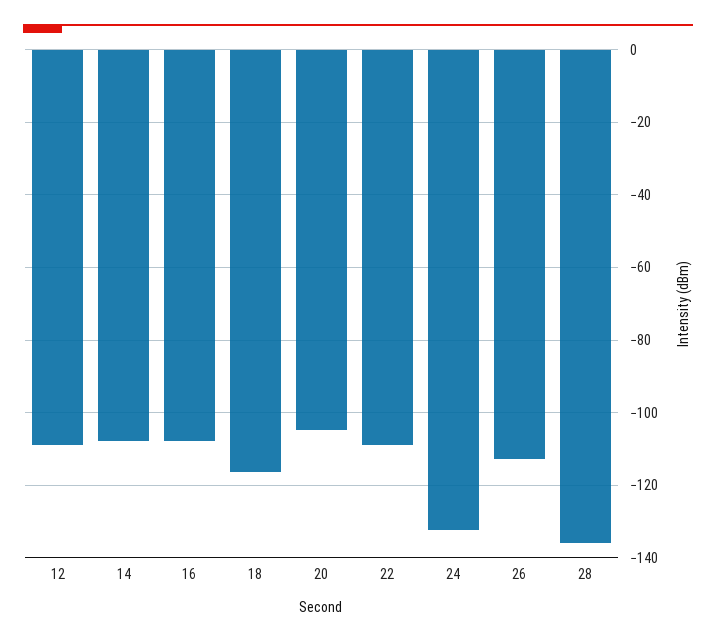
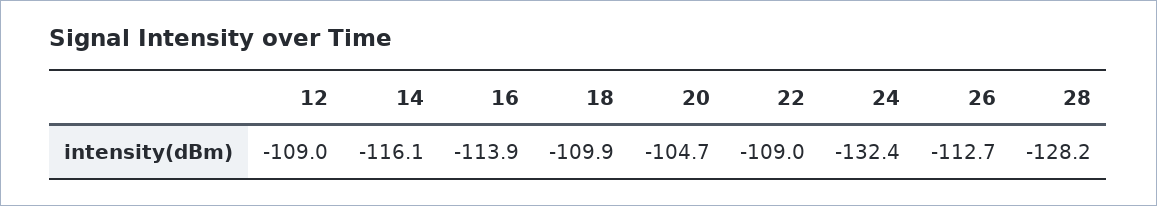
  {
    "12": -109,
-   "14": -108,
+   "14": -116.1,
-   "16": -108,
+   "16": -113.9,
-   "18": -116,
+   "18": -109.9,
    "20": -104.7,
    "22": -109,
    "24": -132.4,
    "26": -112.7,
-   "28": -136
+   "28": -128.2
  }

